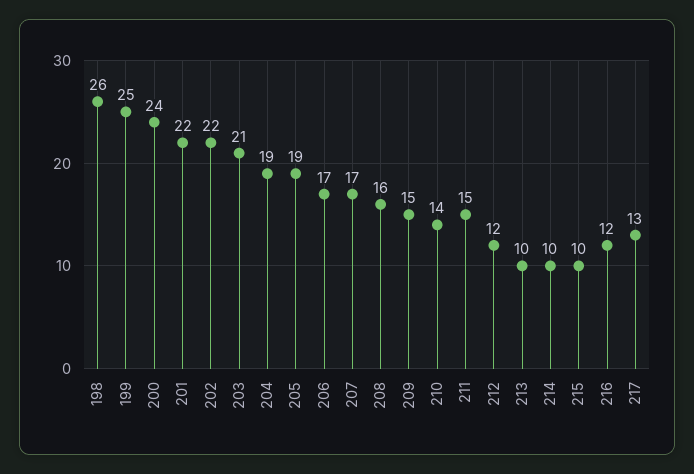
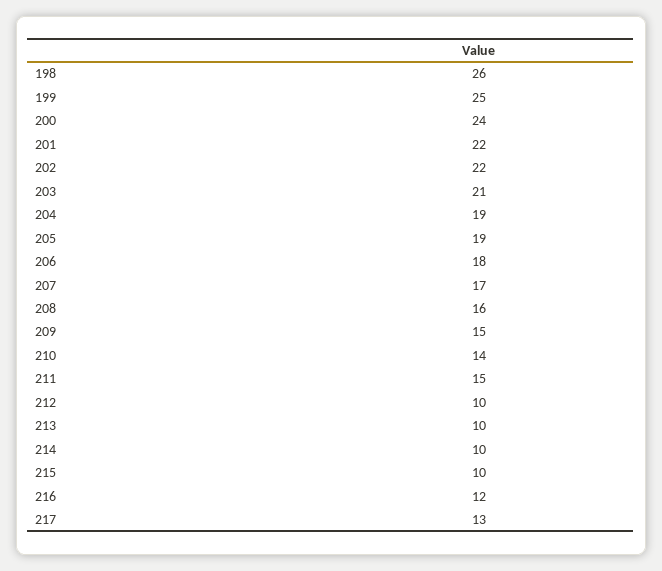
  {
    "198": 26,
    "199": 25,
    "200": 24,
    "201": 22,
    "202": 22,
    "203": 21,
    "204": 19,
    "205": 19,
-   "206": 17,
+   "206": 18,
    "207": 17,
    "208": 16,
    "209": 15,
    "210": 14,
    "211": 15,
-   "212": 12,
+   "212": 10,
    "213": 10,
    "214": 10,
    "215": 10,
    "216": 12,
    "217": 13
  }

